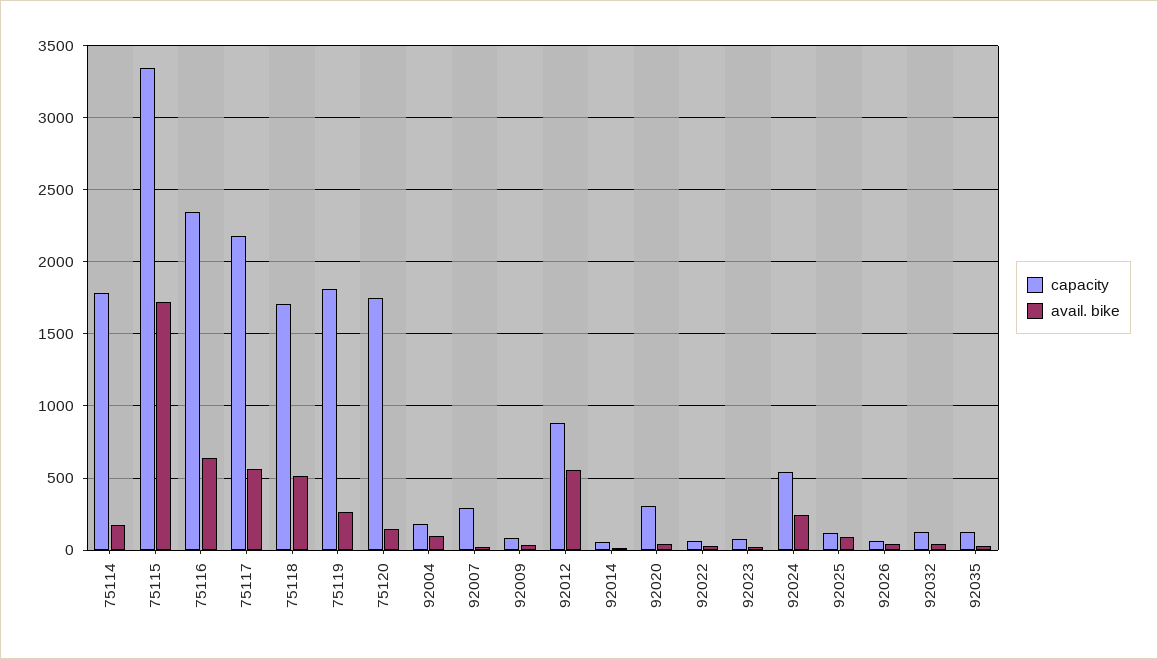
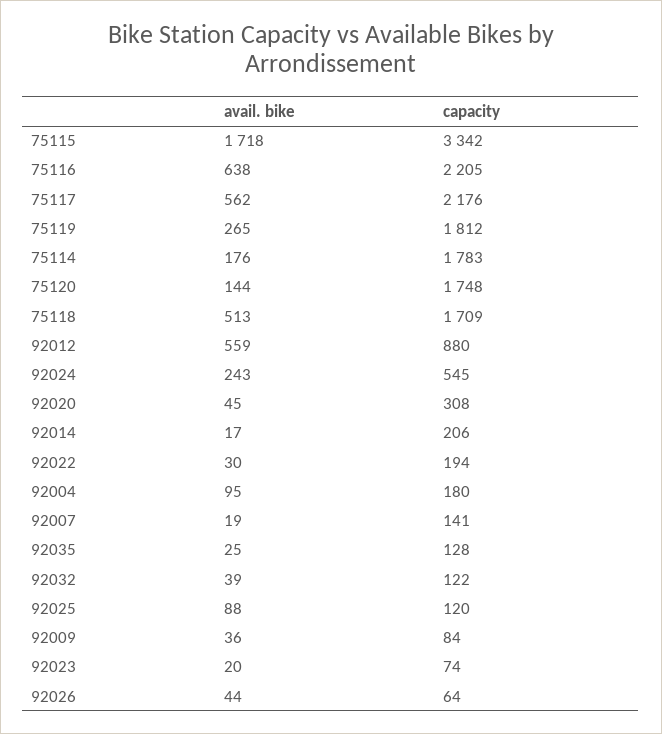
  {
    "capacity": {
      "75114": 1783,
      "75115": 3342,
-     "75116": 2350,
+     "75116": 2205,
      "75117": 2176,
      "75118": 1709,
      "75119": 1812,
      "75120": 1748,
      "92004": 180,
-     "92007": 300,
+     "92007": 141,
      "92009": 84,
      "92012": 880,
-     "92014": 50,
+     "92014": 206,
      "92020": 308,
-     "92022": 50,
+     "92022": 194,
      "92023": 74,
      "92024": 545,
      "92025": 120,
      "92026": 64,
      "92032": 122,
      "92035": 128
    },
    "avail. bike": {
      "75114": 176,
      "75115": 1718,
      "75116": 638,
      "75117": 562,
      "75118": 513,
      "75119": 265,
      "75120": 144,
      "92004": 95,
      "92007": 19,
      "92009": 36,
      "92012": 559,
      "92014": 17,
      "92020": 45,
      "92022": 30,
      "92023": 20,
      "92024": 243,
      "92025": 88,
      "92026": 44,
      "92032": 39,
      "92035": 25
    }
  }

